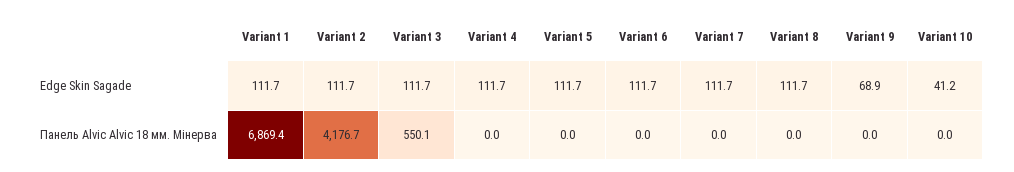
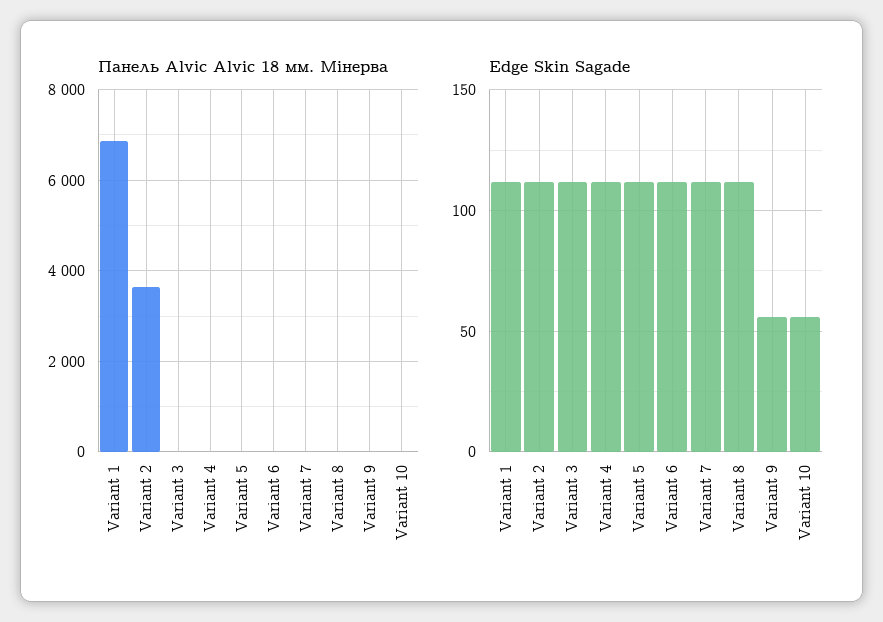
  {
    "Edge Skin Sagade": {
      "Variant 1": 111.7,
      "Variant 2": 111.7,
      "Variant 3": 111.7,
      "Variant 4": 111.7,
      "Variant 5": 111.7,
      "Variant 6": 111.7,
      "Variant 7": 111.7,
      "Variant 8": 111.7,
-     "Variant 9": 68.9,
+     "Variant 9": 55,
-     "Variant 10": 41.2
+     "Variant 10": 55
    },
    "Панель Alvic Alvic 18 мм. Мінерва": {
      "Variant 1": 6869.4,
-     "Variant 2": 4176.7,
+     "Variant 2": 3600,
-     "Variant 3": 550.1,
+     "Variant 3": 0,
      "Variant 4": 0,
      "Variant 5": 0,
      "Variant 6": 0,
      "Variant 7": 0,
      "Variant 8": 0,
      "Variant 9": 0,
      "Variant 10": 0
    }
  }

